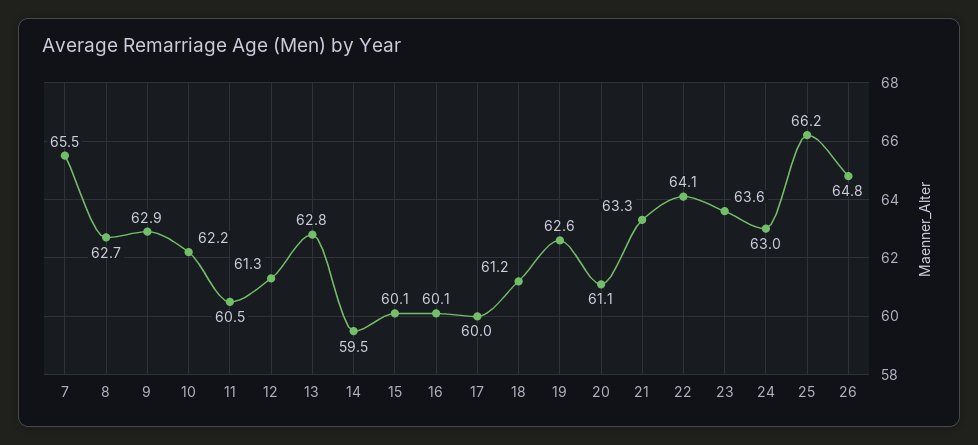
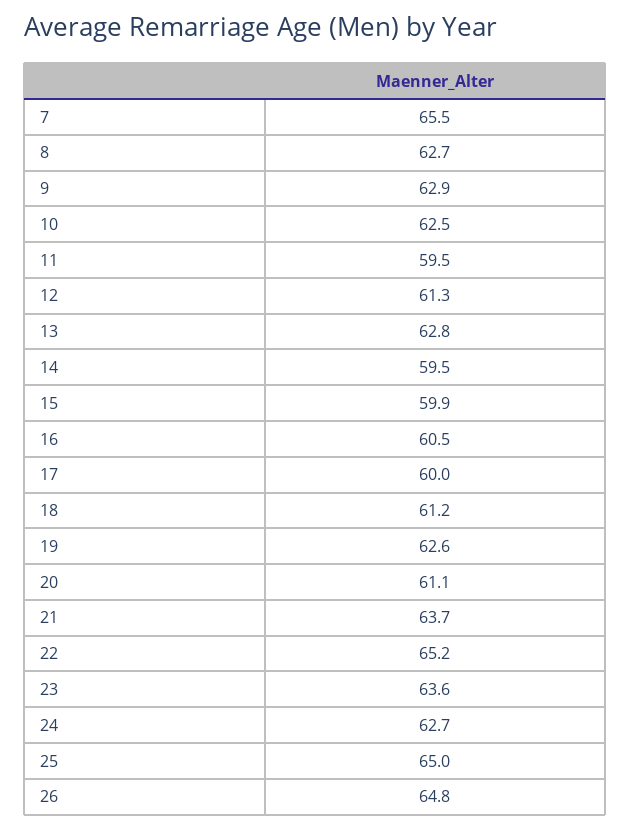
  {
    "7": 65.5,
    "8": 62.7,
    "9": 62.9,
-   "10": 62.2,
+   "10": 62.5,
-   "11": 60.5,
+   "11": 59.5,
    "12": 61.3,
    "13": 62.8,
    "14": 59.5,
-   "15": 60.1,
+   "15": 59.9,
-   "16": 60.1,
+   "16": 60.5,
    "17": 60,
    "18": 61.2,
    "19": 62.6,
    "20": 61.1,
-   "21": 63.3,
+   "21": 63.7,
-   "22": 64.1,
+   "22": 65.2,
    "23": 63.6,
-   "24": 63,
+   "24": 62.7,
-   "25": 66.2,
+   "25": 65,
    "26": 64.8
  }

